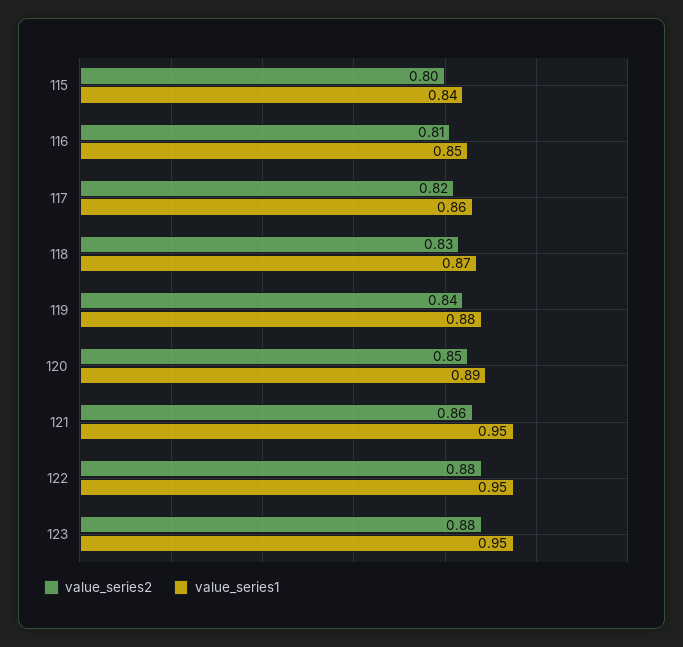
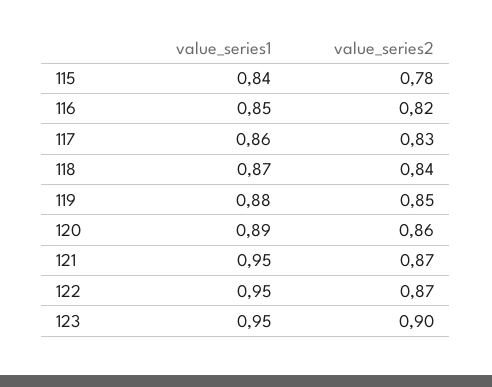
  {
    "value_series2": {
-     "115": 0.8,
+     "115": 0.78,
-     "116": 0.81,
+     "116": 0.82,
-     "117": 0.82,
+     "117": 0.83,
-     "118": 0.83,
+     "118": 0.84,
-     "119": 0.84,
+     "119": 0.85,
-     "120": 0.85,
+     "120": 0.86,
-     "121": 0.86,
+     "121": 0.87,
-     "122": 0.88,
+     "122": 0.87,
-     "123": 0.88
+     "123": 0.9
    },
    "value_series1": {
      "115": 0.84,
      "116": 0.85,
      "117": 0.86,
      "118": 0.87,
      "119": 0.88,
      "120": 0.89,
      "121": 0.95,
      "122": 0.95,
      "123": 0.95
    }
  }

